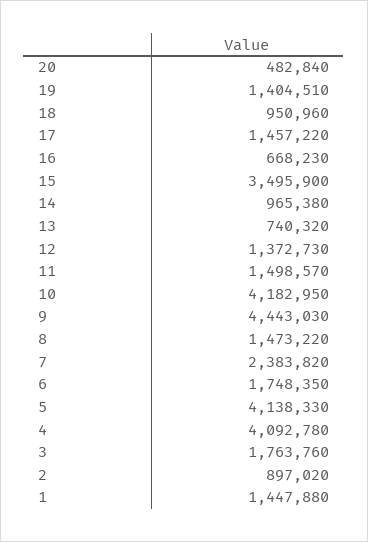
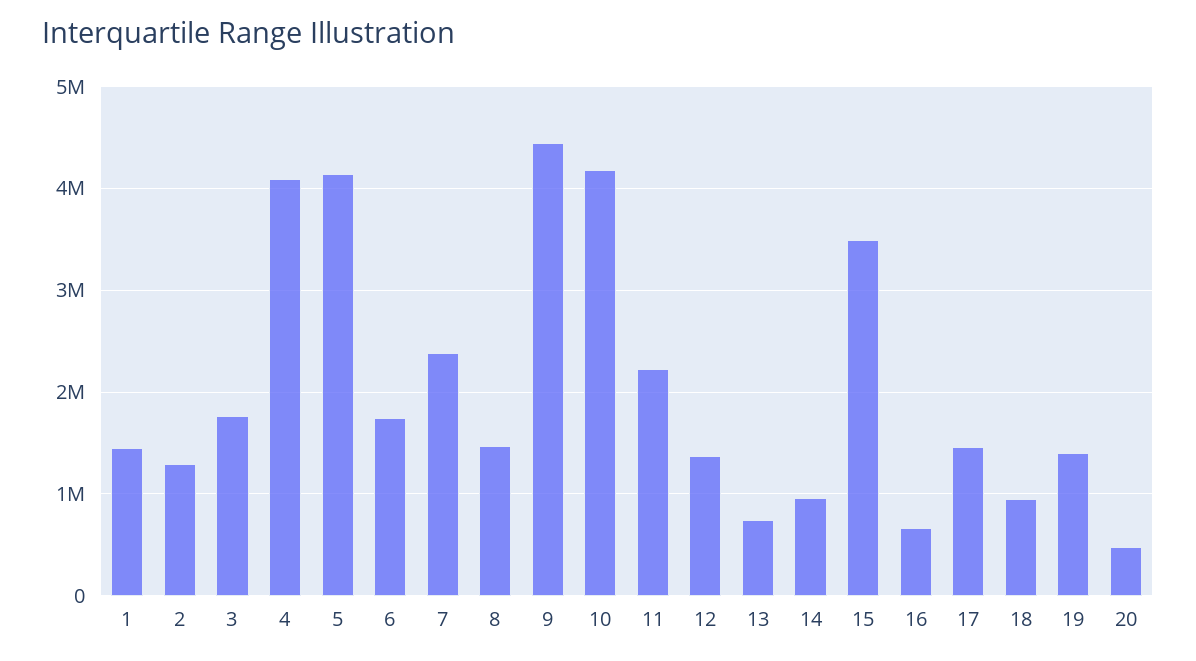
  {
    "20": 482840,
    "19": 1404510,
    "18": 950960,
    "17": 1457220,
    "16": 668230,
    "15": 3495900,
    "14": 965380,
    "13": 740320,
    "12": 1372730,
-   "11": 1498570,
+   "11": 2200000,
    "10": 4182950,
    "9": 4443030,
    "8": 1473220,
    "7": 2383820,
    "6": 1748350,
    "5": 4138330,
    "4": 4092780,
    "3": 1763760,
-   "2": 897020,
+   "2": 1300000,
    "1": 1447880
  }

